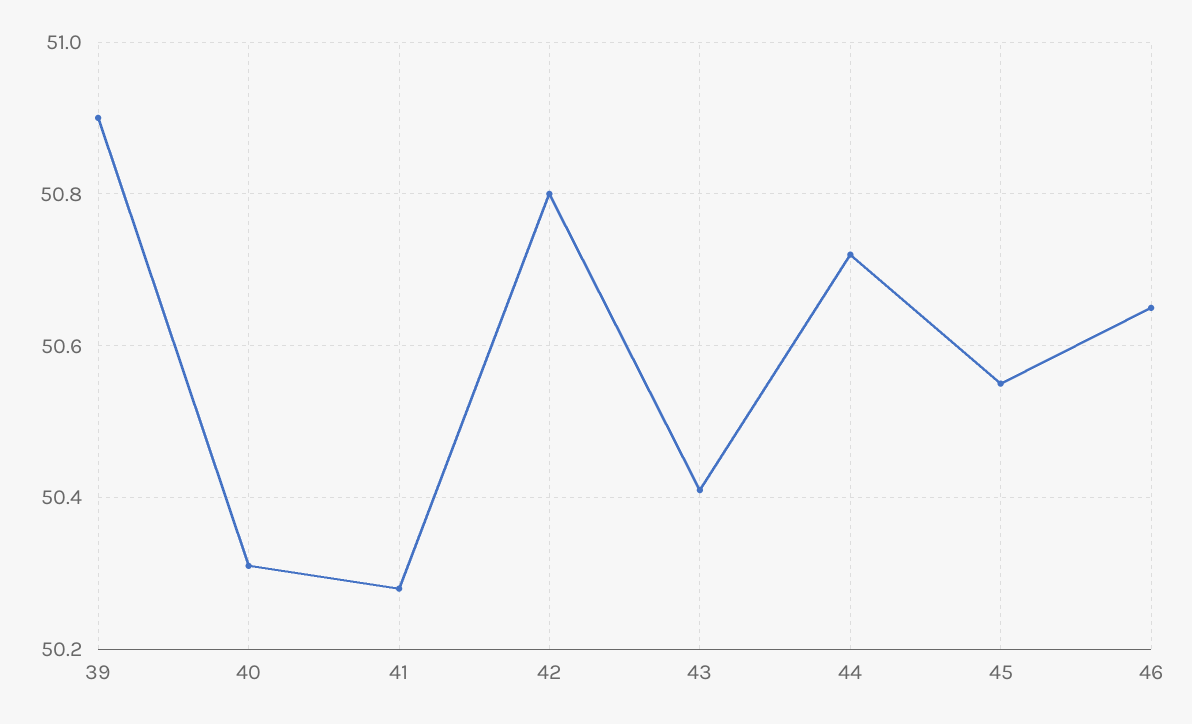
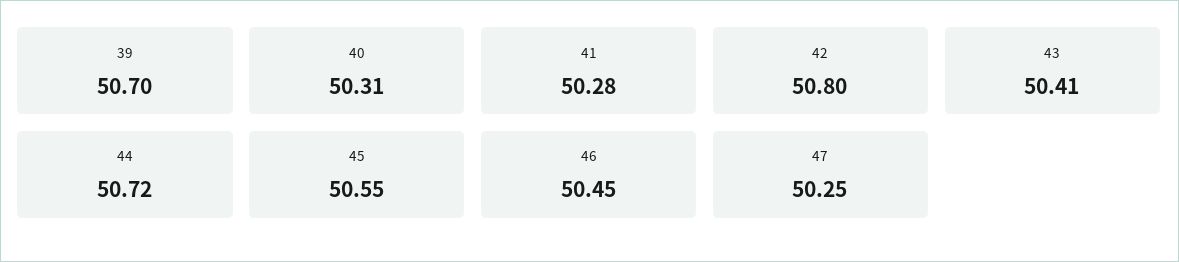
  {
-   "39": 50.9,
+   "39": 50.7,
    "40": 50.31,
    "41": 50.28,
    "42": 50.8,
    "43": 50.41,
    "44": 50.72,
    "45": 50.55,
-   "46": 50.65
+   "46": 50.45,
+   "47": 50.25
  }

